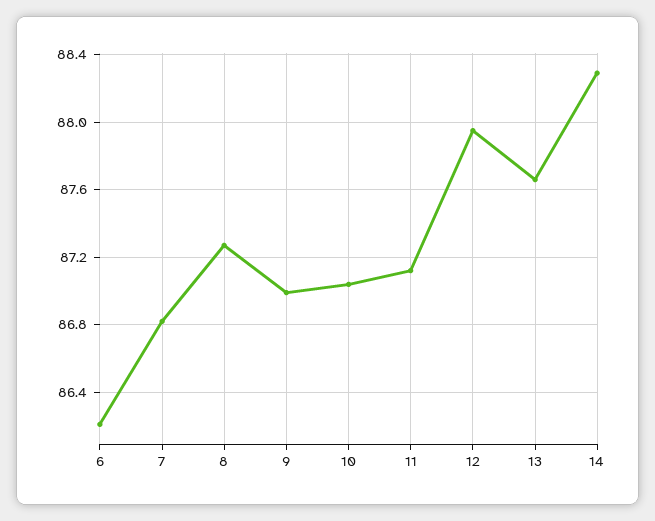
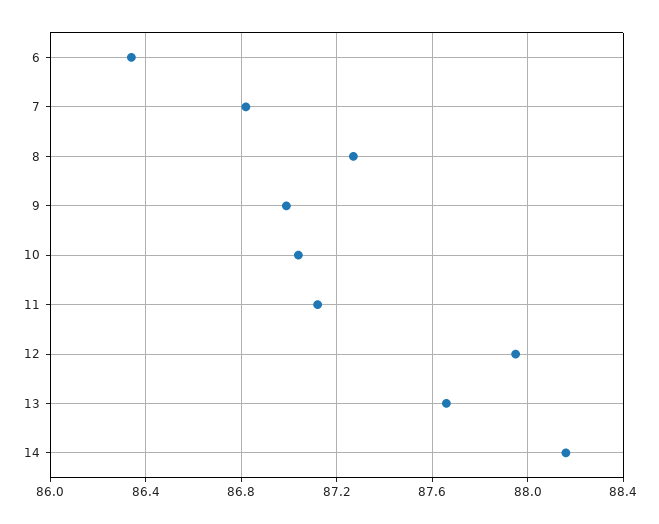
  {
-   "6": 86.2,
+   "6": 86.35,
    "7": 86.8,
    "8": 87.25,
    "9": 87,
    "10": 87.05,
    "11": 87.1,
    "12": 87.95,
    "13": 87.65,
-   "14": 88.3
+   "14": 88.15
  }

